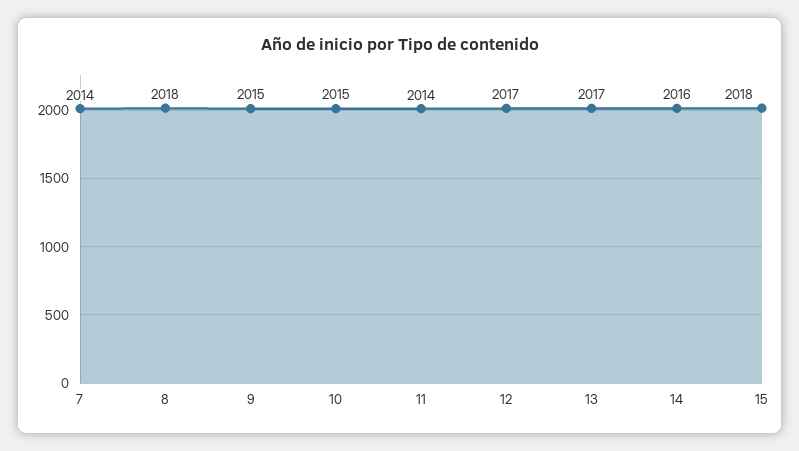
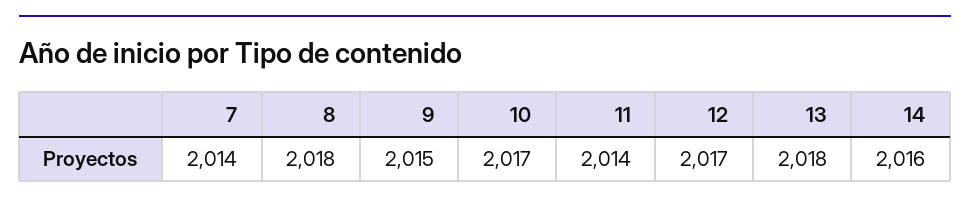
  {
    "7": 2014,
    "8": 2018,
    "9": 2015,
-   "10": 2015,
+   "10": 2017,
    "11": 2014,
    "12": 2017,
-   "13": 2017,
+   "13": 2018,
-   "14": 2016,
+   "14": 2016
-   "15": 2018
  }

